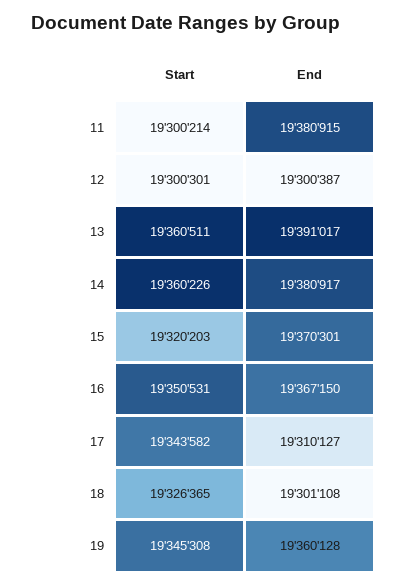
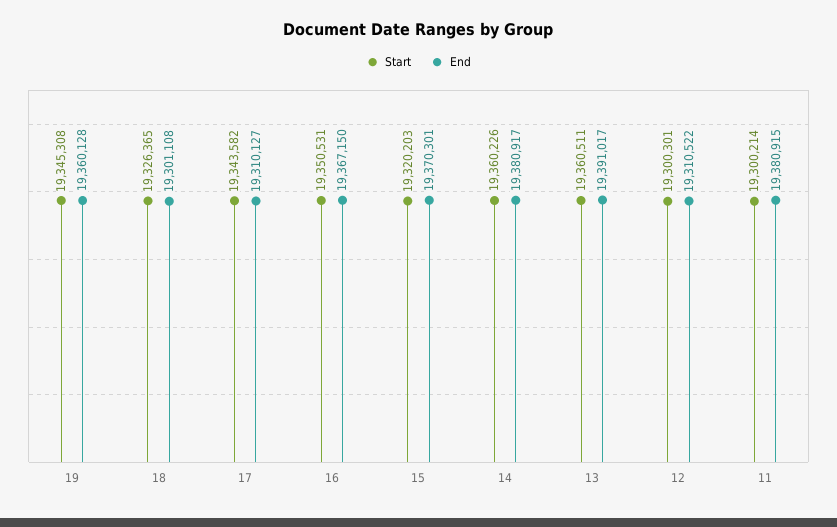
  {
    "Start": {
      "11": 19300214,
      "12": 19300301,
      "13": 19360511,
      "14": 19360226,
      "15": 19320203,
      "16": 19350531,
      "17": 19343582,
      "18": 19326365,
      "19": 19345308
    },
    "End": {
      "11": 19380915,
-     "12": 19300387,
+     "12": 19310522,
      "13": 19391017,
      "14": 19380917,
      "15": 19370301,
      "16": 19367150,
      "17": 19310127,
      "18": 19301108,
      "19": 19360128
    }
  }

